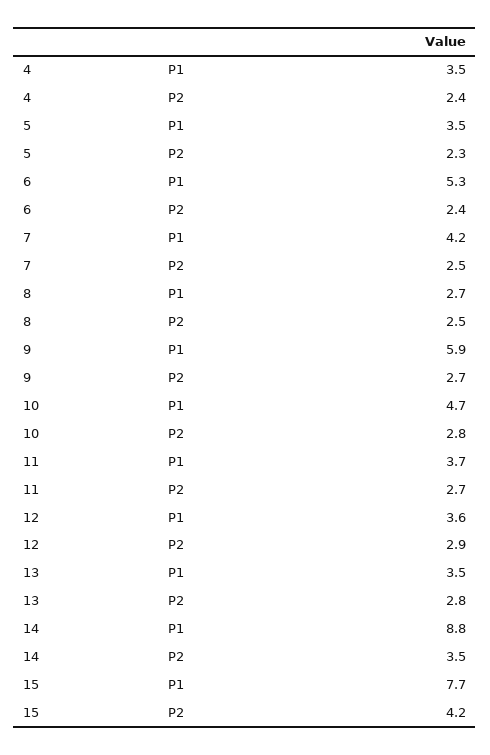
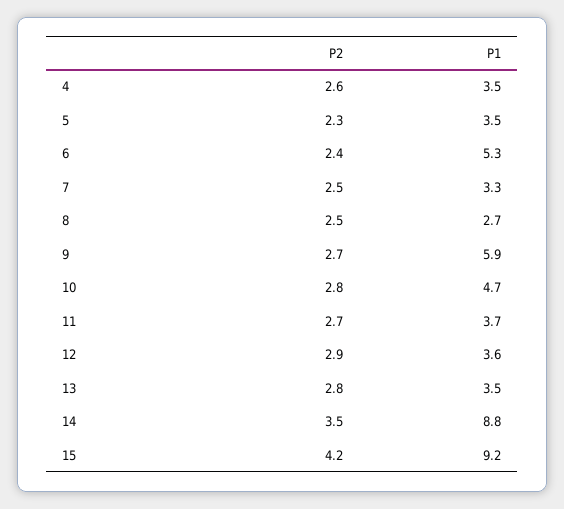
  {
    "4": {
      "P1": 3.5,
-     "P2": 2.4
+     "P2": 2.6
    },
    "5": {
      "P1": 3.5,
      "P2": 2.3
    },
    "6": {
      "P1": 5.3,
      "P2": 2.4
    },
    "7": {
-     "P1": 4.2,
+     "P1": 3.3,
      "P2": 2.5
    },
    "8": {
      "P1": 2.7,
      "P2": 2.5
    },
    "9": {
      "P1": 5.9,
      "P2": 2.7
    },
    "10": {
      "P1": 4.7,
      "P2": 2.8
    },
    "11": {
      "P1": 3.7,
      "P2": 2.7
    },
    "12": {
      "P1": 3.6,
      "P2": 2.9
    },
    "13": {
      "P1": 3.5,
      "P2": 2.8
    },
    "14": {
      "P1": 8.8,
      "P2": 3.5
    },
    "15": {
-     "P1": 7.7,
+     "P1": 9.2,
      "P2": 4.2
    }
  }

